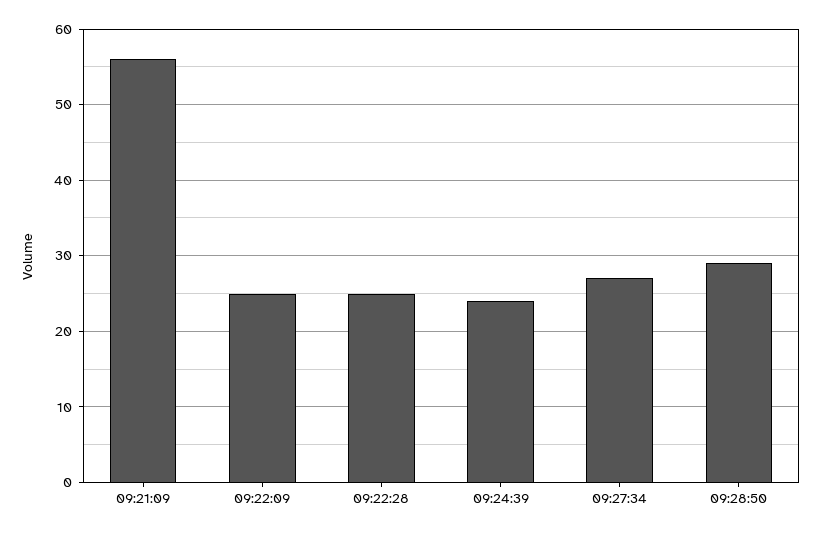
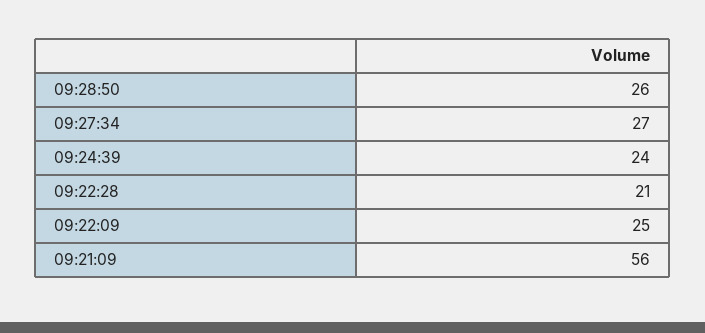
  {
    "09:21:09": 56,
    "09:22:09": 25,
-   "09:22:28": 25,
+   "09:22:28": 21,
    "09:24:39": 24,
    "09:27:34": 27,
-   "09:28:50": 29
+   "09:28:50": 26
  }

